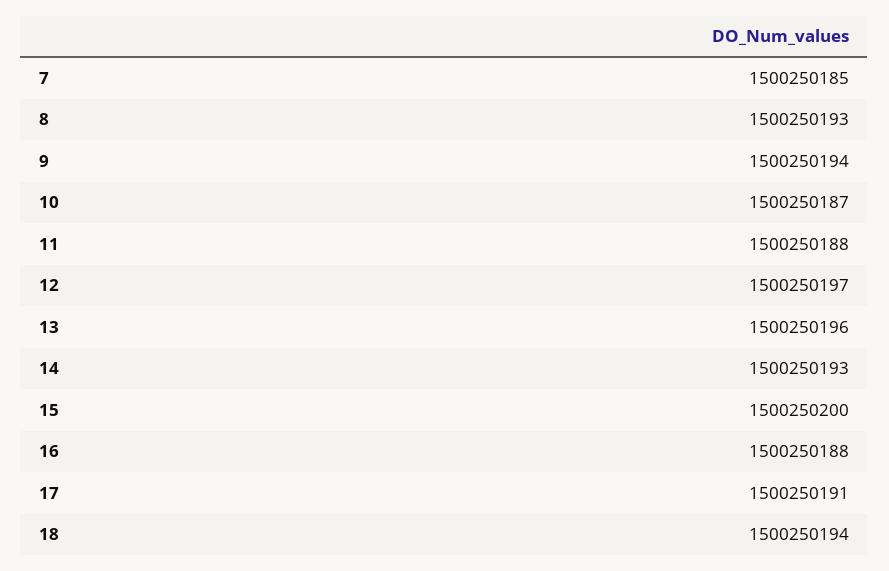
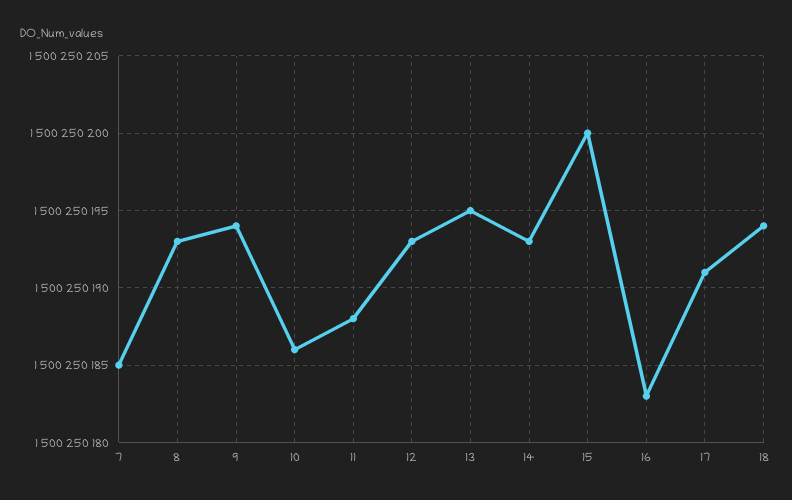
  {
    "7": 1500250185,
    "8": 1500250193,
    "9": 1500250194,
-   "10": 1500250187,
+   "10": 1500250186,
    "11": 1500250188,
-   "12": 1500250197,
+   "12": 1500250193,
-   "13": 1500250196,
+   "13": 1500250195,
    "14": 1500250193,
    "15": 1500250200,
-   "16": 1500250188,
+   "16": 1500250183,
    "17": 1500250191,
    "18": 1500250194
  }

